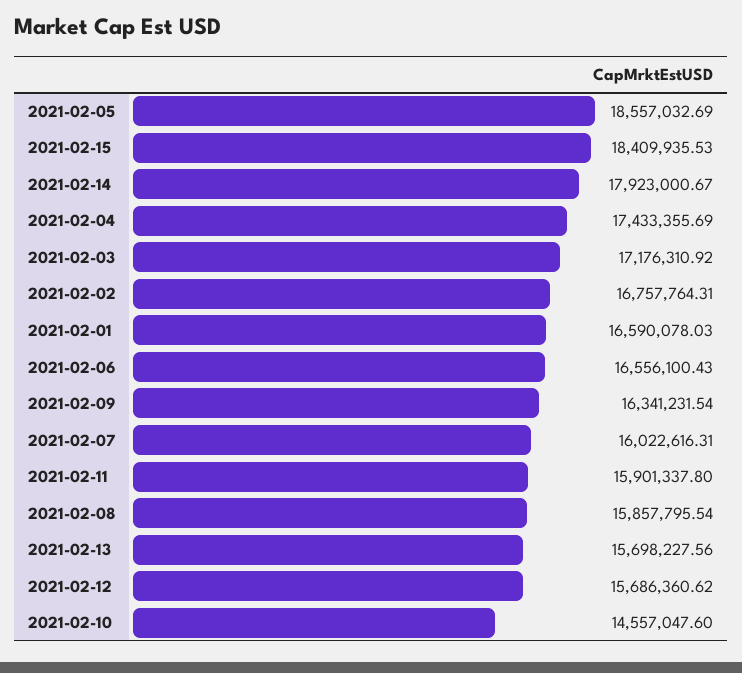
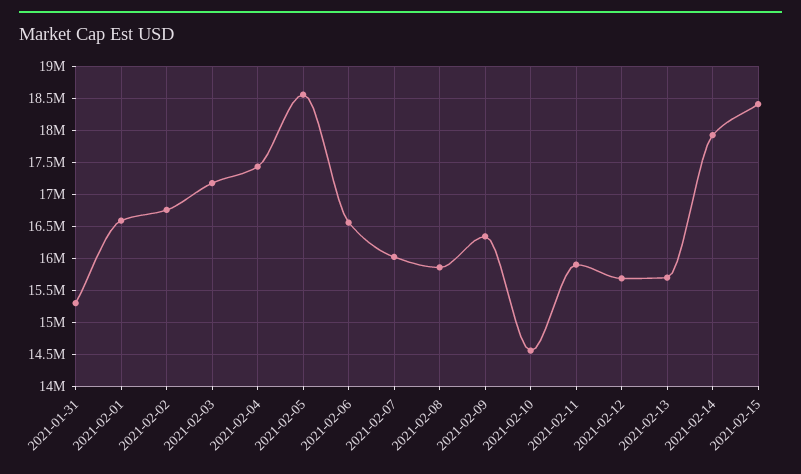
  {
    "2021-02-05": 18557032.69,
    "2021-02-15": 18409935.53,
    "2021-02-14": 17923000.67,
    "2021-02-04": 17433355.69,
    "2021-02-03": 17176310.92,
    "2021-02-02": 16757764.31,
    "2021-02-01": 16590078.03,
    "2021-02-06": 16556100.43,
    "2021-02-09": 16341231.54,
    "2021-02-07": 16022616.31,
    "2021-02-11": 15901337.8,
    "2021-02-08": 15857795.54,
    "2021-02-13": 15698227.56,
    "2021-02-12": 15686360.62,
-   "2021-02-10": 14557047.6
+   "2021-02-10": 14557047.6,
+   "2021-01-31": 15300000
  }

